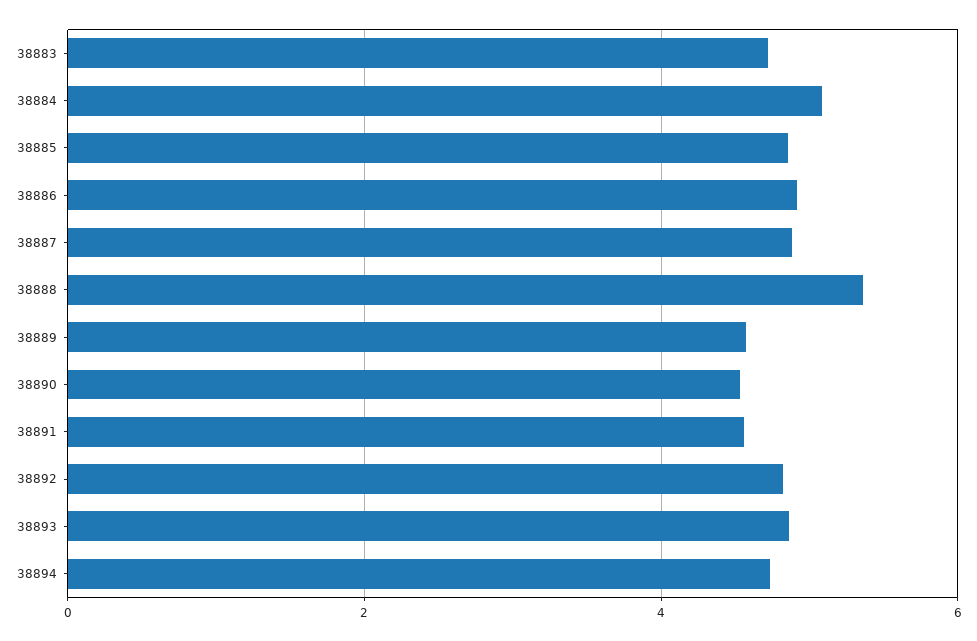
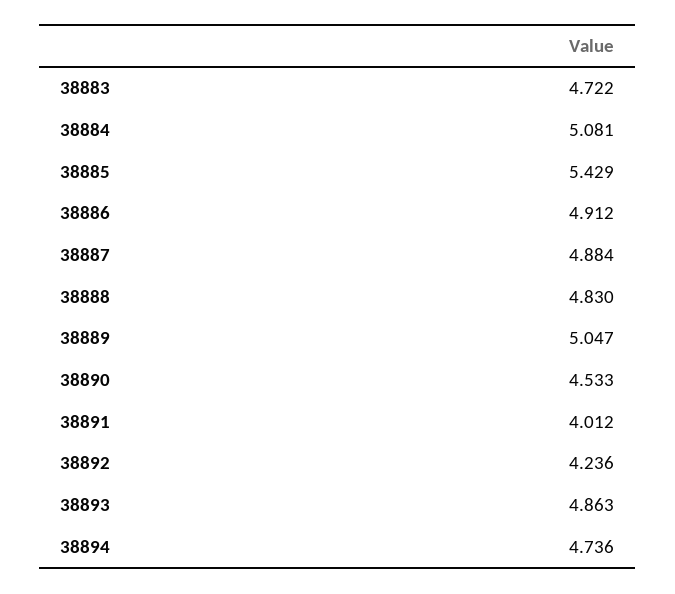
  {
    "38883": 4.722,
    "38884": 5.081,
-   "38885": 4.8,
+   "38885": 5.429,
    "38886": 4.912,
    "38887": 4.884,
-   "38888": 5.4,
+   "38888": 4.83,
-   "38889": 4.6,
+   "38889": 5.047,
    "38890": 4.533,
-   "38891": 4.6,
+   "38891": 4.012,
-   "38892": 4.8,
+   "38892": 4.236,
    "38893": 4.863,
    "38894": 4.736
  }

